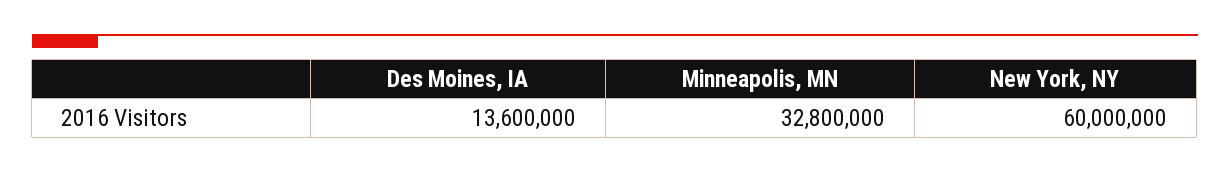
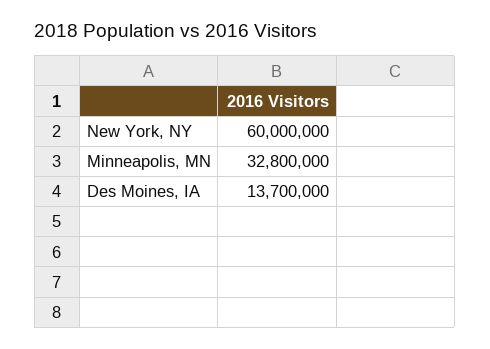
  {
-   "Des Moines, IA": 13600000,
+   "Des Moines, IA": 13700000,
    "Minneapolis, MN": 32800000,
    "New York, NY": 60000000
  }

